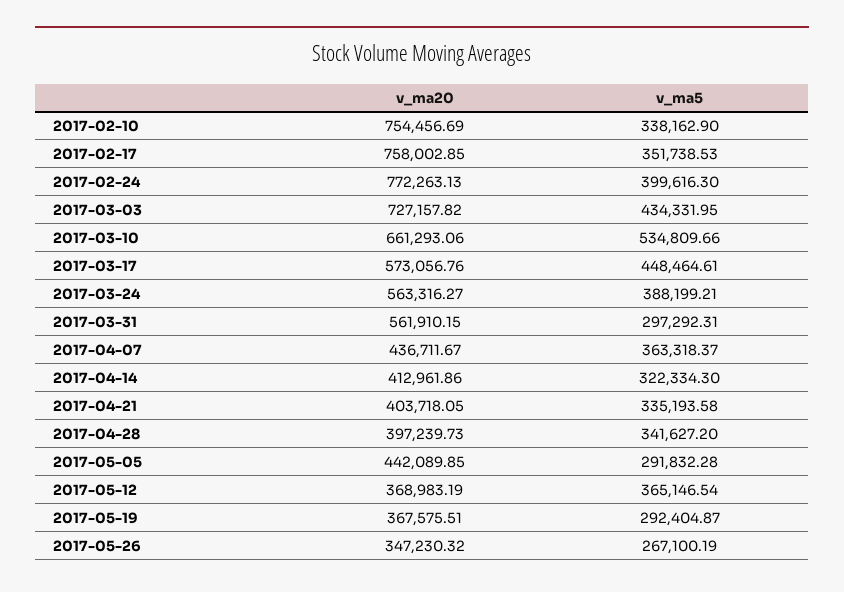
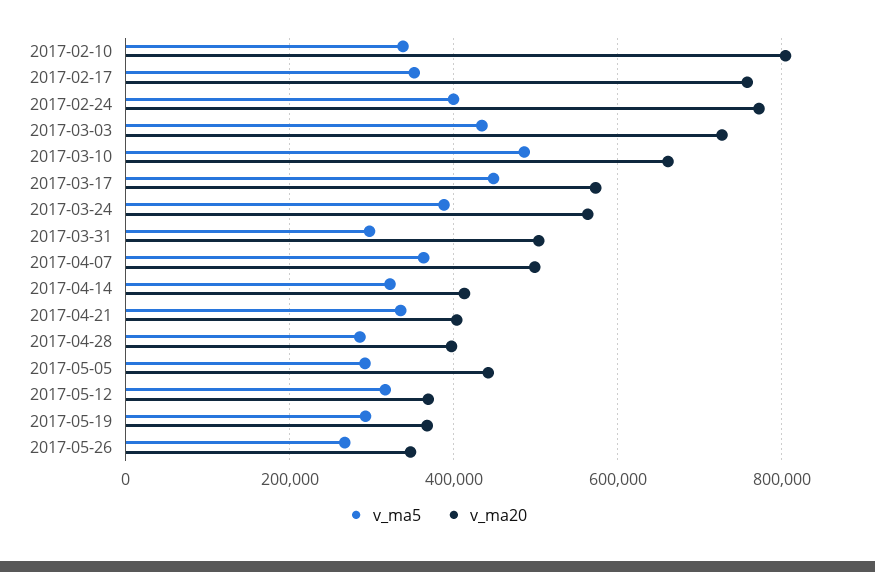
  {
    "v_ma20": {
-     "2017-02-10": 754456.69,
+     "2017-02-10": 800000,
      "2017-02-17": 758002.85,
      "2017-02-24": 772263.13,
      "2017-03-03": 727157.82,
      "2017-03-10": 661293.06,
      "2017-03-17": 573056.76,
      "2017-03-24": 563316.27,
-     "2017-03-31": 561910.15,
+     "2017-03-31": 500000,
-     "2017-04-07": 436711.67,
+     "2017-04-07": 500000,
      "2017-04-14": 412961.86,
      "2017-04-21": 403718.05,
      "2017-04-28": 397239.73,
      "2017-05-05": 442089.85,
      "2017-05-12": 368983.19,
      "2017-05-19": 367575.51,
      "2017-05-26": 347230.32
    },
    "v_ma5": {
      "2017-02-10": 338162.9,
      "2017-02-17": 351738.53,
      "2017-02-24": 399616.3,
      "2017-03-03": 434331.95,
-     "2017-03-10": 534809.66,
+     "2017-03-10": 480000,
      "2017-03-17": 448464.61,
      "2017-03-24": 388199.21,
      "2017-03-31": 297292.31,
      "2017-04-07": 363318.37,
      "2017-04-14": 322334.3,
      "2017-04-21": 335193.58,
-     "2017-04-28": 341627.2,
+     "2017-04-28": 280000,
      "2017-05-05": 291832.28,
-     "2017-05-12": 365146.54,
+     "2017-05-12": 320000,
      "2017-05-19": 292404.87,
      "2017-05-26": 267100.19
    }
  }

